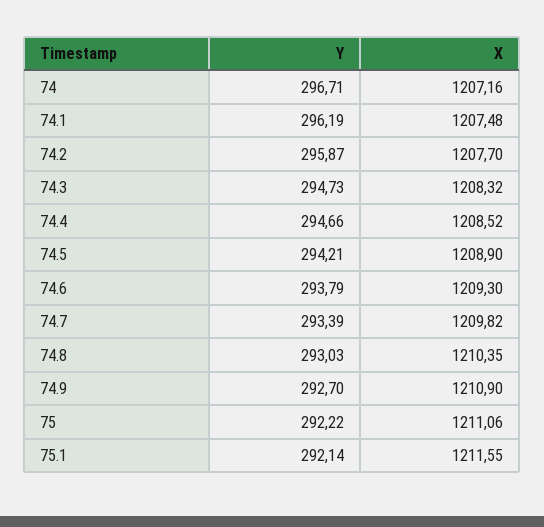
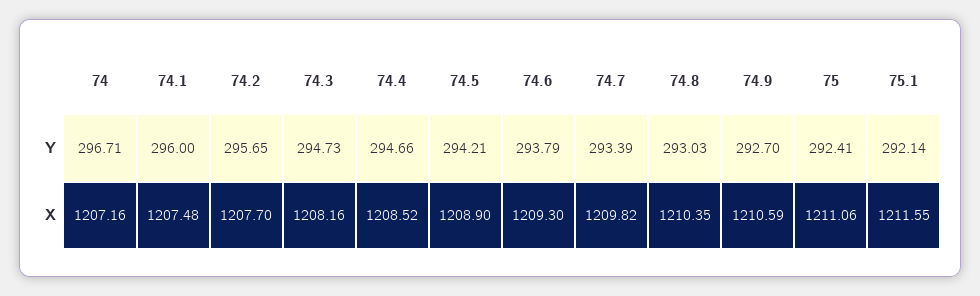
  {
    "Y": {
      "74": 296.71,
-     "74.1": 296.19,
+     "74.1": 296,
-     "74.2": 295.87,
+     "74.2": 295.65,
      "74.3": 294.73,
      "74.4": 294.66,
      "74.5": 294.21,
      "74.6": 293.79,
      "74.7": 293.39,
      "74.8": 293.03,
      "74.9": 292.7,
-     "75": 292.22,
+     "75": 292.41,
      "75.1": 292.14
    },
    "X": {
      "74": 1207.16,
      "74.1": 1207.48,
      "74.2": 1207.7,
-     "74.3": 1208.32,
+     "74.3": 1208.16,
      "74.4": 1208.52,
      "74.5": 1208.9,
      "74.6": 1209.3,
      "74.7": 1209.82,
      "74.8": 1210.35,
-     "74.9": 1210.9,
+     "74.9": 1210.59,
      "75": 1211.06,
      "75.1": 1211.55
    }
  }

